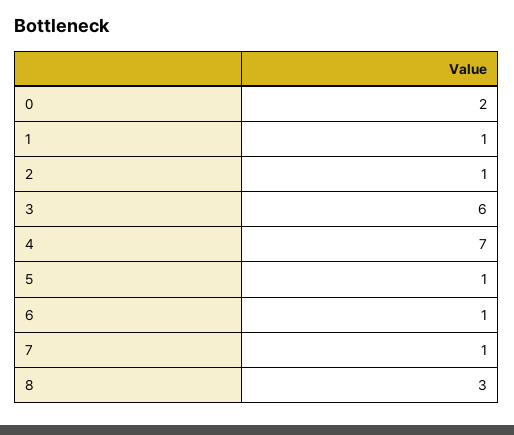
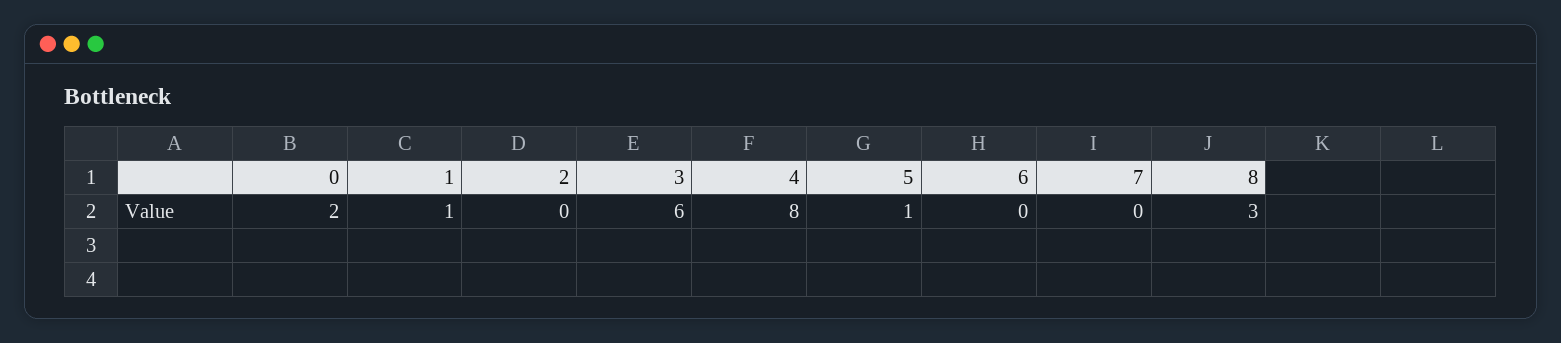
  {
    "0": 2,
    "1": 1,
-   "2": 1,
+   "2": 0,
    "3": 6,
-   "4": 7,
+   "4": 8,
    "5": 1,
-   "6": 1,
+   "6": 0,
-   "7": 1,
+   "7": 0,
    "8": 3
  }

